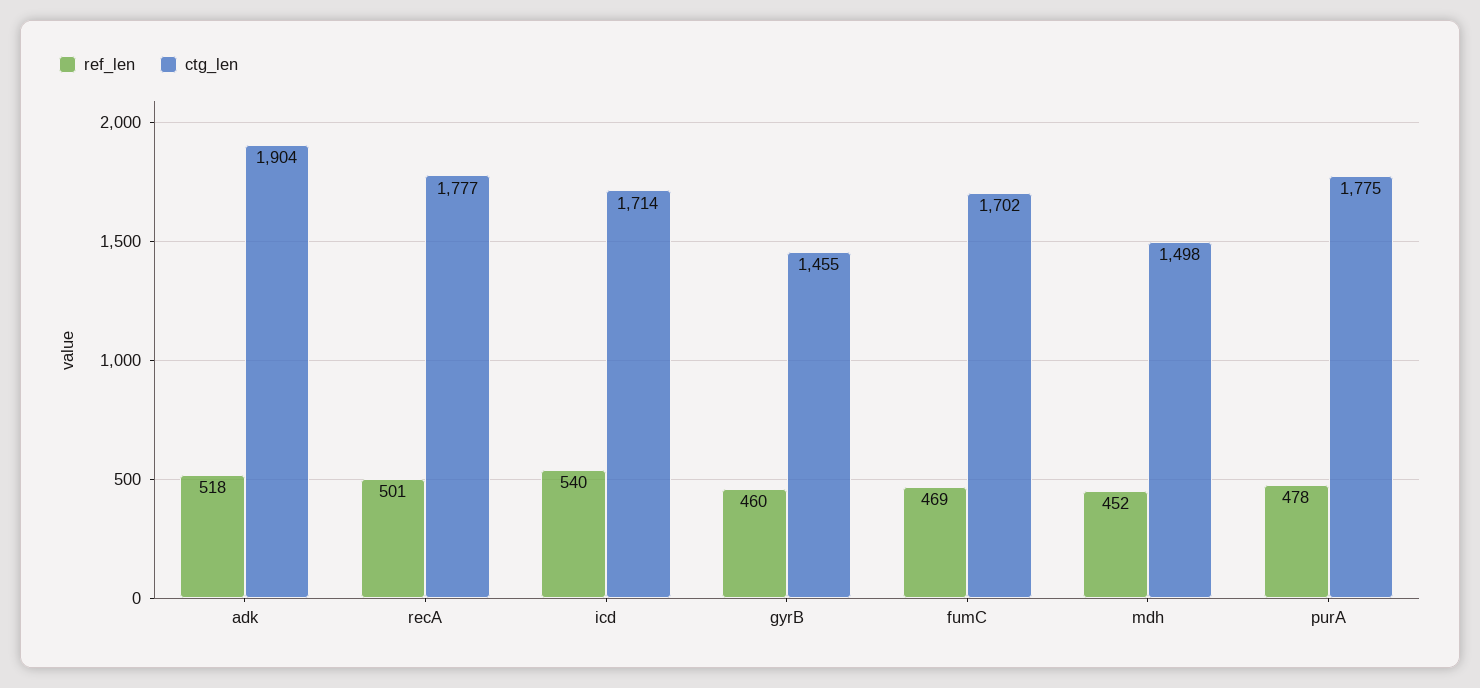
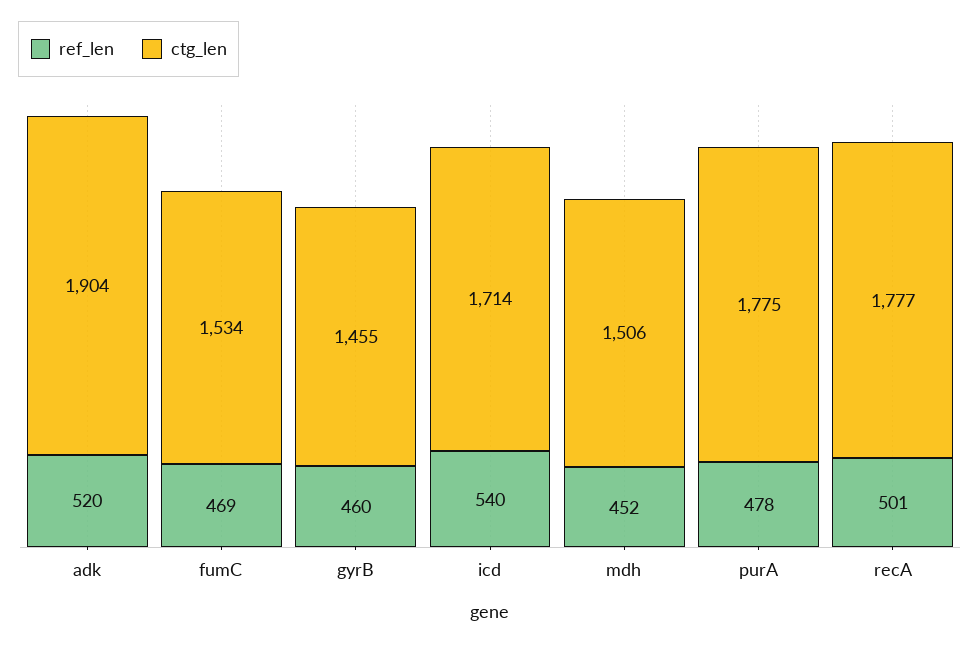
  {
    "ref_len": {
-     "adk": 518,
+     "adk": 520,
      "recA": 501,
      "icd": 540,
      "gyrB": 460,
      "fumC": 469,
      "mdh": 452,
      "purA": 478
    },
    "ctg_len": {
      "adk": 1904,
      "recA": 1777,
      "icd": 1714,
      "gyrB": 1455,
-     "fumC": 1702,
+     "fumC": 1534,
-     "mdh": 1498,
+     "mdh": 1506,
      "purA": 1775
    }
  }

